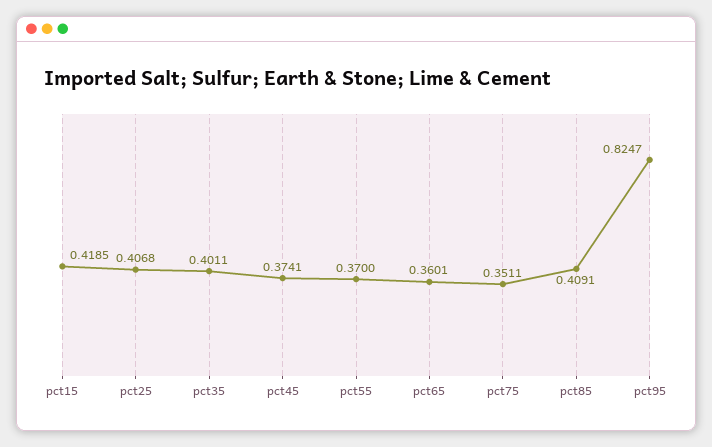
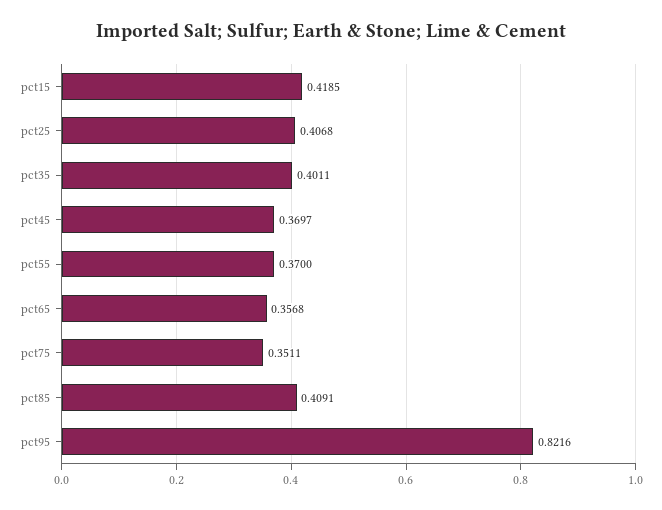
  {
    "pct15": 0.4185,
    "pct25": 0.4068,
    "pct35": 0.4011,
-   "pct45": 0.3741,
+   "pct45": 0.3697,
    "pct55": 0.37,
-   "pct65": 0.3601,
+   "pct65": 0.3568,
    "pct75": 0.3511,
    "pct85": 0.4091,
-   "pct95": 0.8247
+   "pct95": 0.8216
  }

